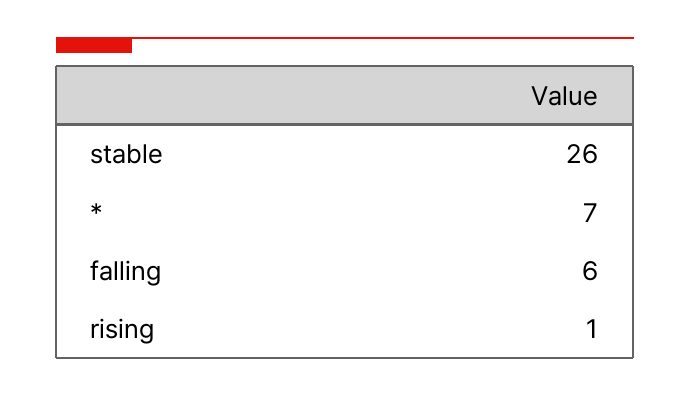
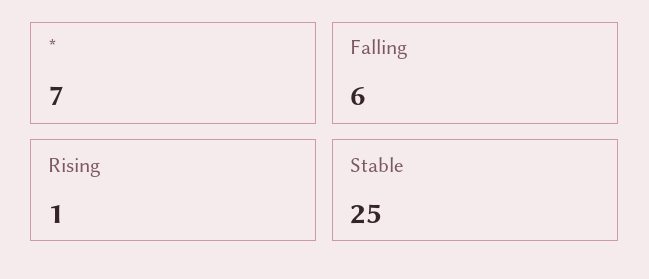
  {
-   "stable": 26,
+   "stable": 25,
    "*": 7,
    "falling": 6,
    "rising": 1
  }

